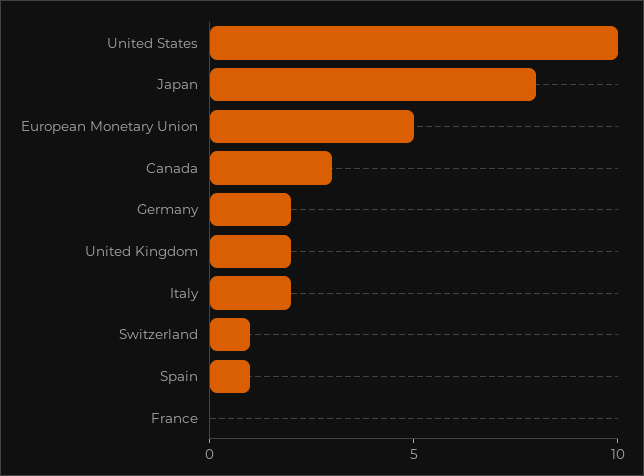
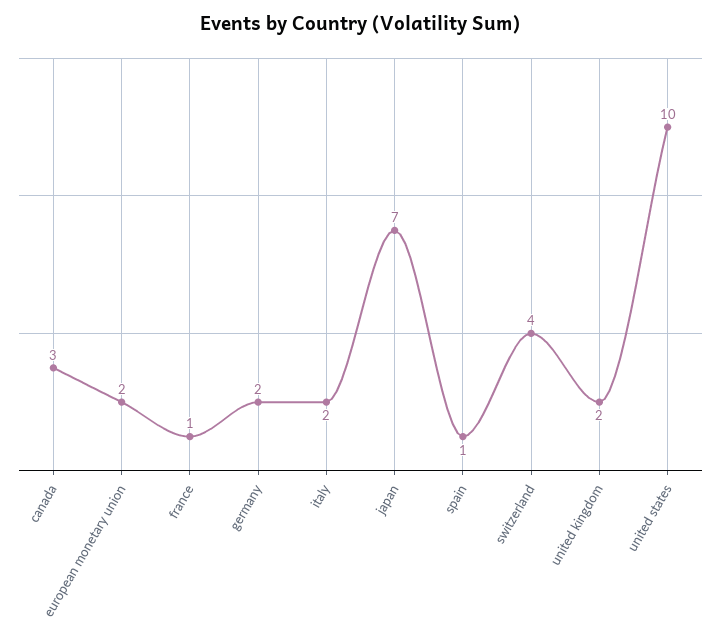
  {
    "United States": 10,
-   "Japan": 8,
+   "Japan": 7,
-   "European Monetary Union": 5,
+   "European Monetary Union": 2,
    "Canada": 3,
    "Germany": 2,
    "United Kingdom": 2,
    "Italy": 2,
-   "Switzerland": 1,
+   "Switzerland": 4,
    "Spain": 1,
-   "France": 0
+   "France": 1
  }

